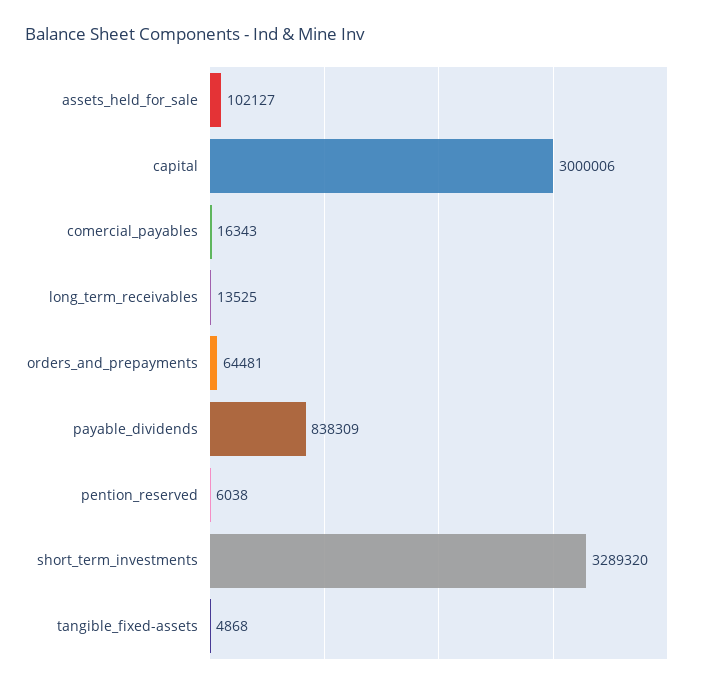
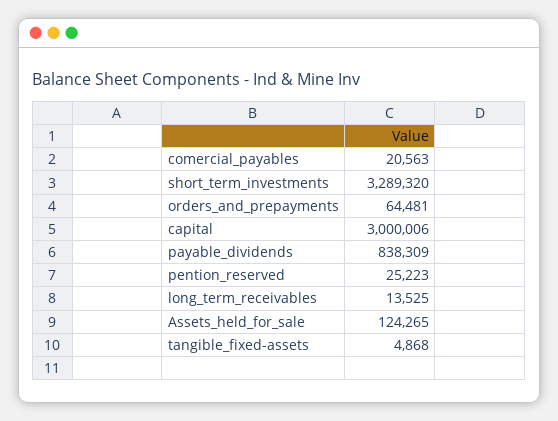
  {
-   "assets_held_for_sale": 102127,
+   "assets_held_for_sale": 124265,
    "capital": 3000006,
-   "comercial_payables": 16343,
+   "comercial_payables": 20563,
    "long_term_receivables": 13525,
    "orders_and_prepayments": 64481,
    "payable_dividends": 838309,
-   "pention_reserved": 6038,
+   "pention_reserved": 25223,
    "short_term_investments": 3289320,
    "tangible_fixed-assets": 4868
  }

